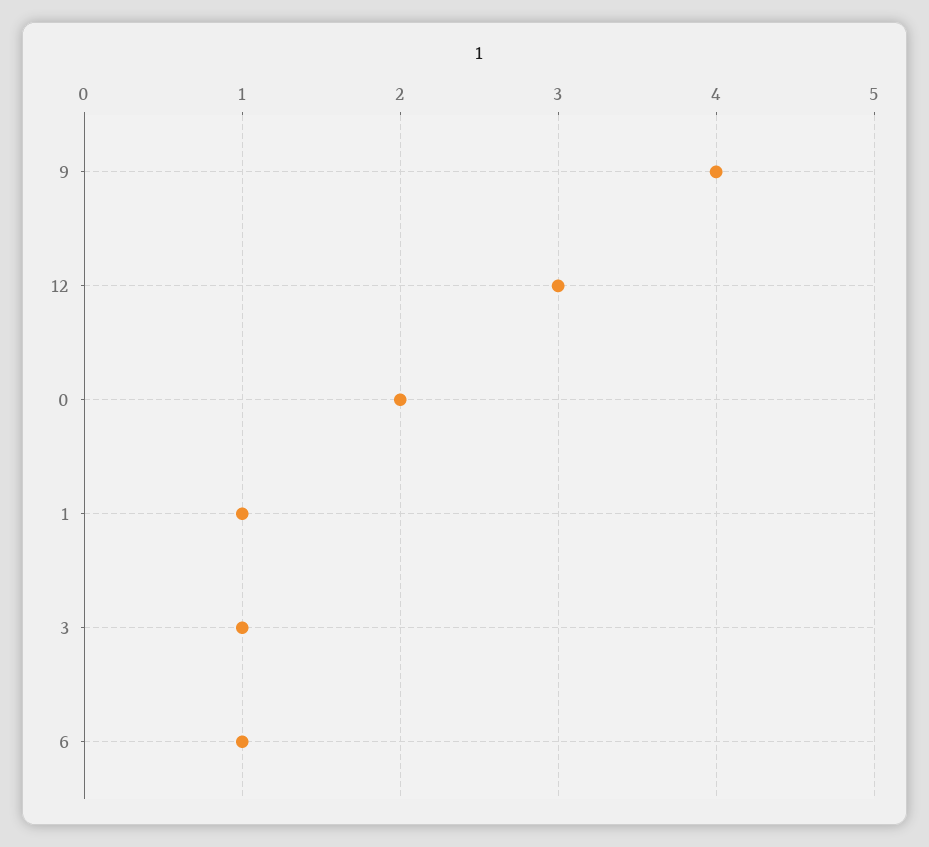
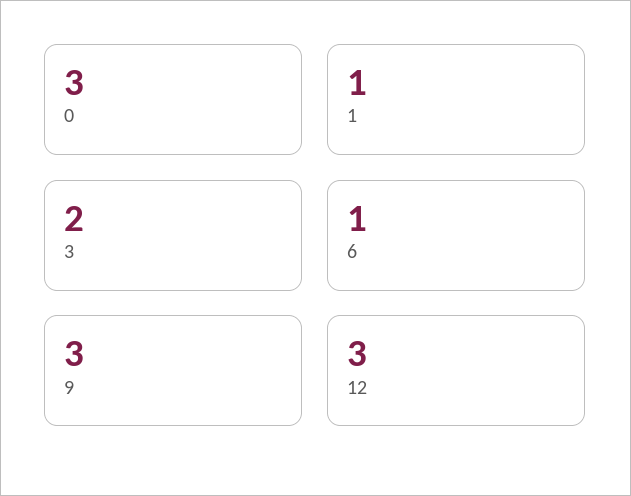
  {
-   "9": 4,
+   "9": 3,
    "12": 3,
-   "0": 2,
+   "0": 3,
    "1": 1,
-   "3": 1,
+   "3": 2,
    "6": 1
  }

